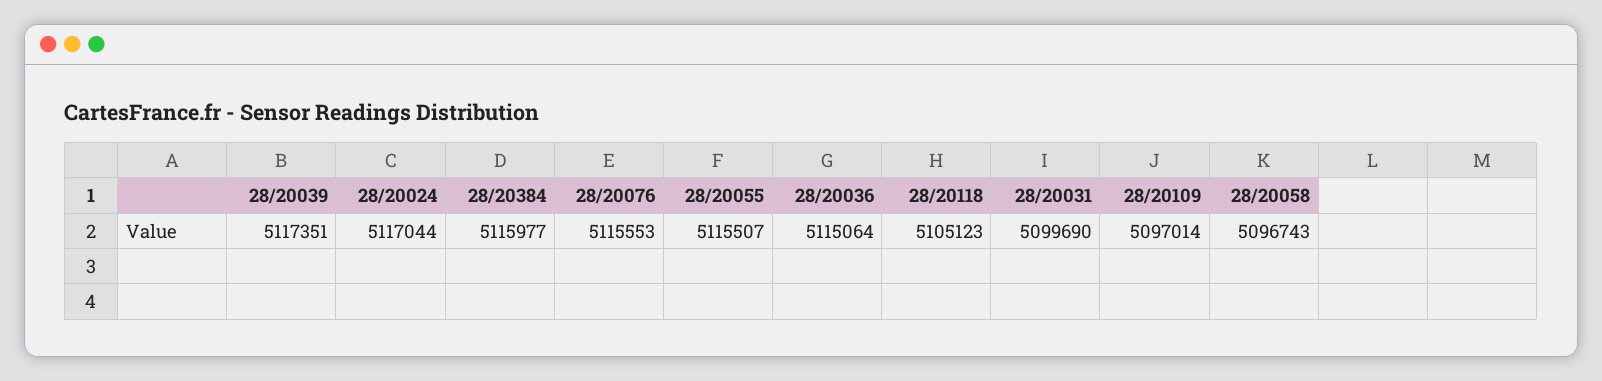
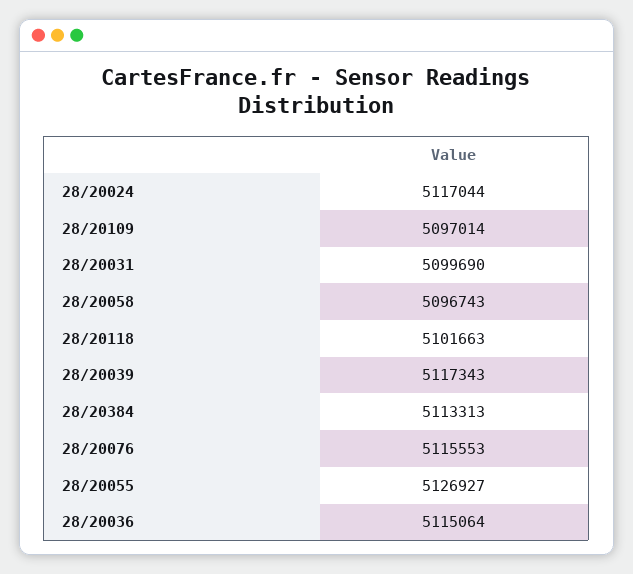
  {
-   "28/20039": 5117351,
+   "28/20039": 5117343,
    "28/20024": 5117044,
-   "28/20384": 5115977,
+   "28/20384": 5113313,
    "28/20076": 5115553,
-   "28/20055": 5115507,
+   "28/20055": 5126927,
    "28/20036": 5115064,
-   "28/20118": 5105123,
+   "28/20118": 5101663,
    "28/20031": 5099690,
    "28/20109": 5097014,
    "28/20058": 5096743
  }

